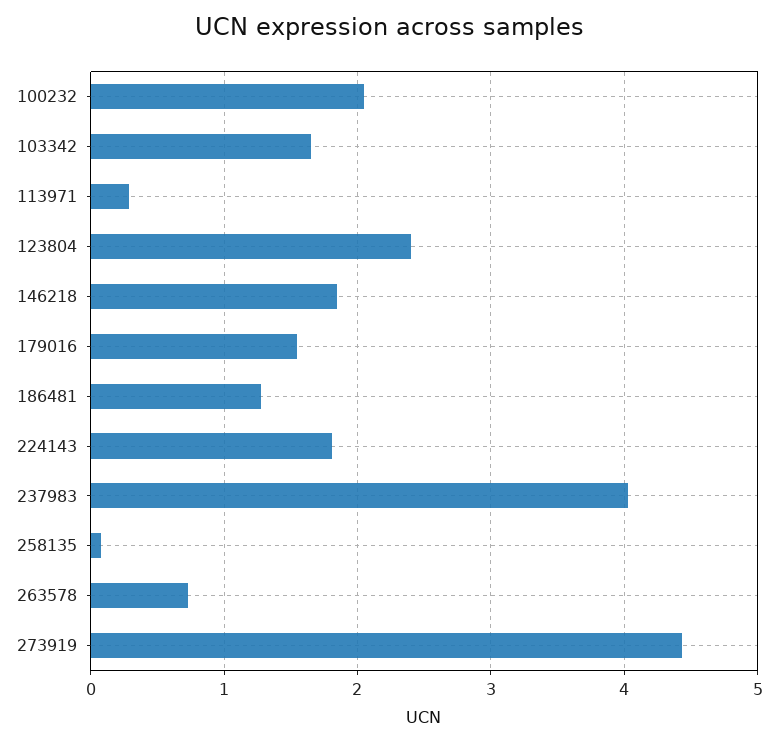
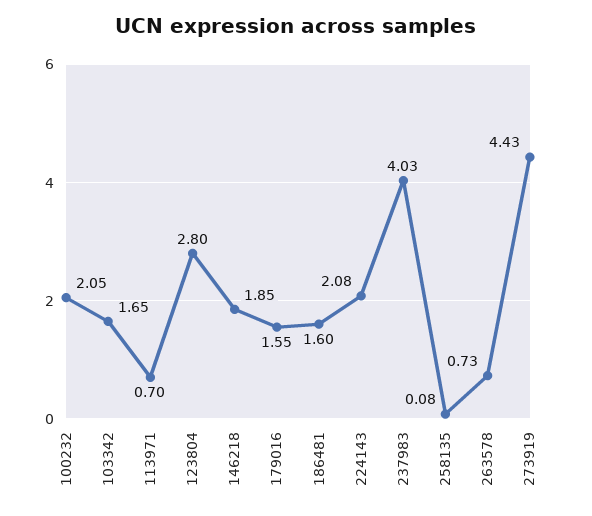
  {
    "100232": 2.05,
    "103342": 1.65,
-   "113971": 0.3,
+   "113971": 0.7,
-   "123804": 2.4,
+   "123804": 2.8,
    "146218": 1.85,
    "179016": 1.55,
-   "186481": 1.3,
+   "186481": 1.6,
-   "224143": 1.8,
+   "224143": 2.08,
    "237983": 4.03,
    "258135": 0.08,
    "263578": 0.73,
    "273919": 4.43
  }

